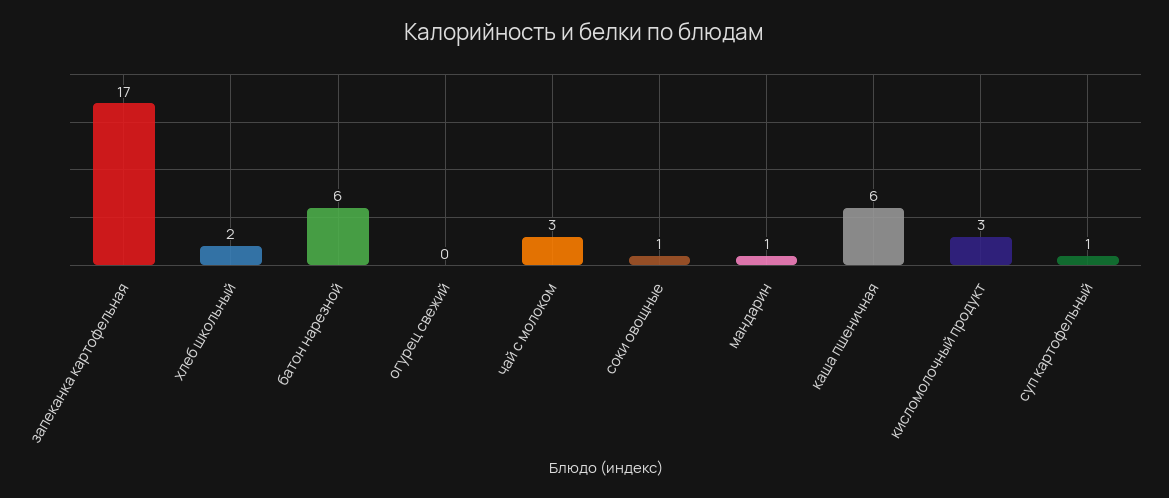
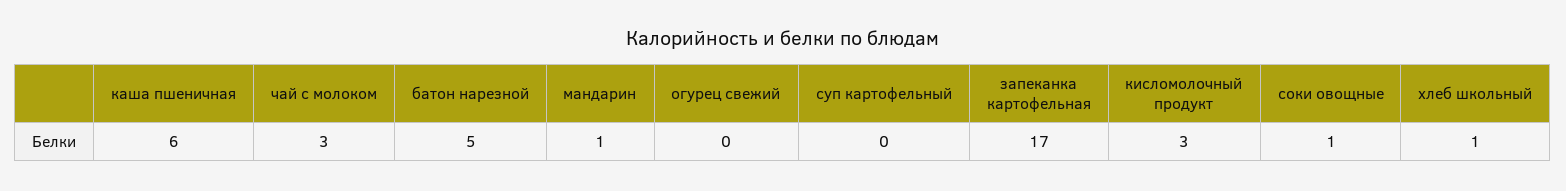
  {
    "запеканка картофельная": 17,
-   "хлеб школьный": 2,
+   "хлеб школьный": 1,
-   "батон нарезной": 6,
+   "батон нарезной": 5,
    "огурец свежий": 0,
    "чай с молоком": 3,
    "соки овощные": 1,
    "мандарин": 1,
    "каша пшеничная": 6,
    "кисломолочный продукт": 3,
-   "суп картофельный": 1
+   "суп картофельный": 0
  }

